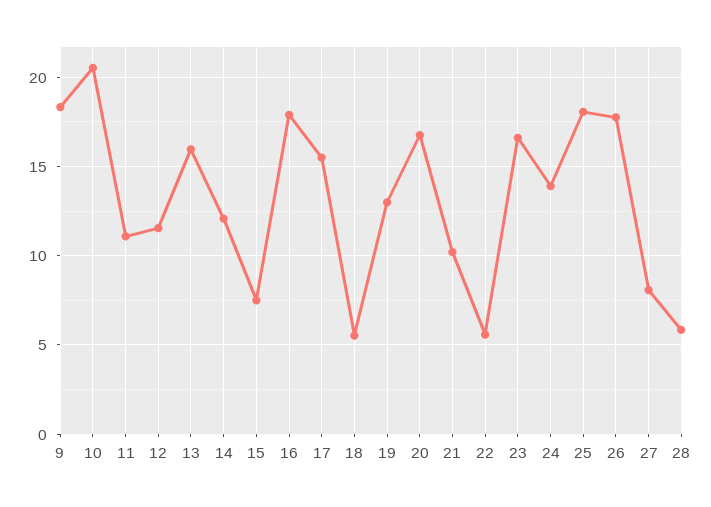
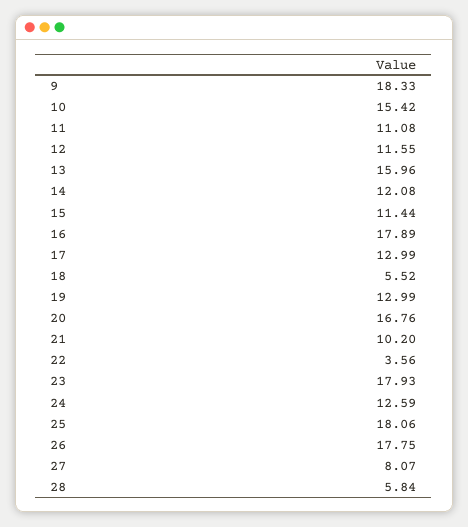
  {
    "9": 18.33,
-   "10": 20.5,
+   "10": 15.42,
    "11": 11.08,
    "12": 11.55,
    "13": 15.96,
    "14": 12.08,
-   "15": 7.5,
+   "15": 11.44,
    "16": 17.89,
-   "17": 15.5,
+   "17": 12.99,
    "18": 5.52,
    "19": 12.99,
    "20": 16.76,
    "21": 10.2,
-   "22": 5.5,
+   "22": 3.56,
-   "23": 16.5,
+   "23": 17.93,
-   "24": 14,
+   "24": 12.59,
    "25": 18.06,
    "26": 17.75,
    "27": 8.07,
    "28": 5.84
  }

